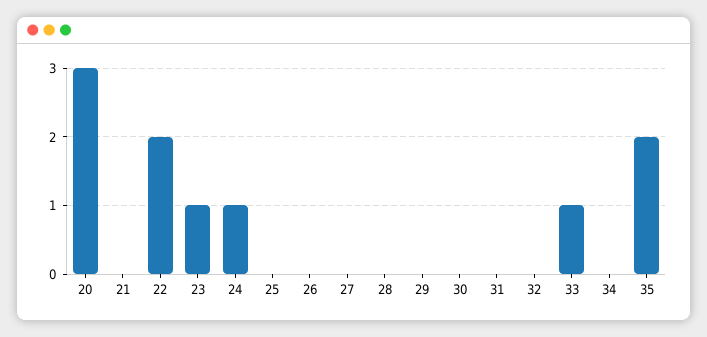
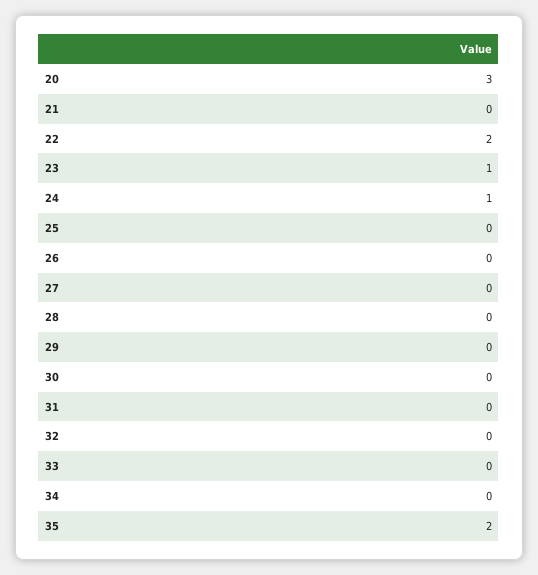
  {
    "20": 3,
    "21": 0,
    "22": 2,
    "23": 1,
    "24": 1,
    "25": 0,
    "26": 0,
    "27": 0,
    "28": 0,
    "29": 0,
    "30": 0,
    "31": 0,
    "32": 0,
-   "33": 1,
+   "33": 0,
    "34": 0,
    "35": 2
  }

